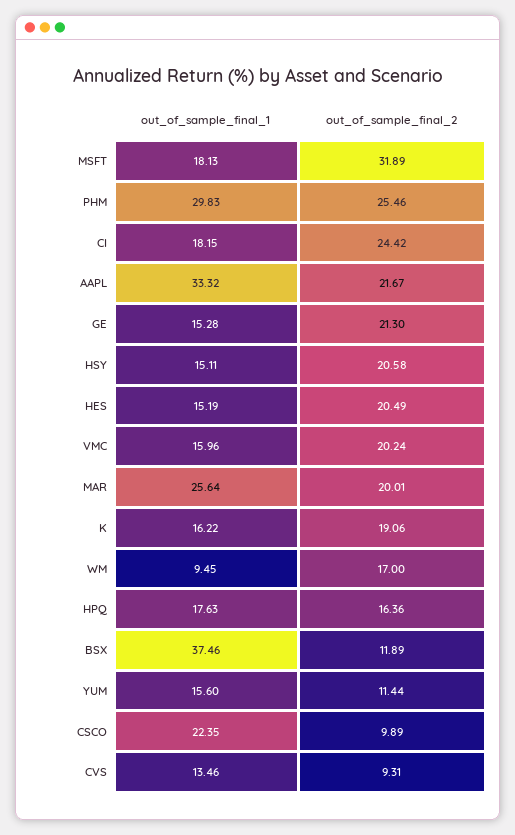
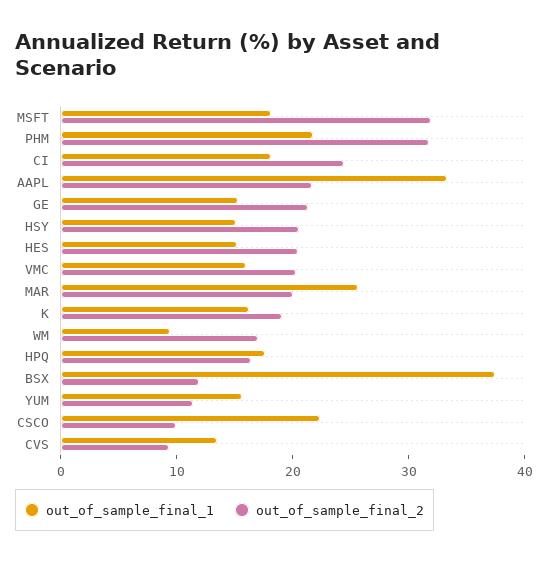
  {
    "out_of_sample_final_1": {
      "MSFT": 18.13,
-     "PHM": 29.83,
+     "PHM": 22,
      "CI": 18.15,
      "AAPL": 33.32,
      "GE": 15.28,
      "HSY": 15.11,
      "HES": 15.19,
      "VMC": 15.96,
      "MAR": 25.64,
      "K": 16.22,
      "WM": 9.45,
      "HPQ": 17.63,
      "BSX": 37.46,
      "YUM": 15.6,
      "CSCO": 22.35,
      "CVS": 13.46
    },
    "out_of_sample_final_2": {
      "MSFT": 31.89,
-     "PHM": 25.46,
+     "PHM": 32,
      "CI": 24.42,
      "AAPL": 21.67,
      "GE": 21.3,
      "HSY": 20.58,
      "HES": 20.49,
      "VMC": 20.24,
      "MAR": 20.01,
      "K": 19.06,
      "WM": 17,
      "HPQ": 16.36,
      "BSX": 11.89,
      "YUM": 11.44,
      "CSCO": 9.89,
      "CVS": 9.31
    }
  }

